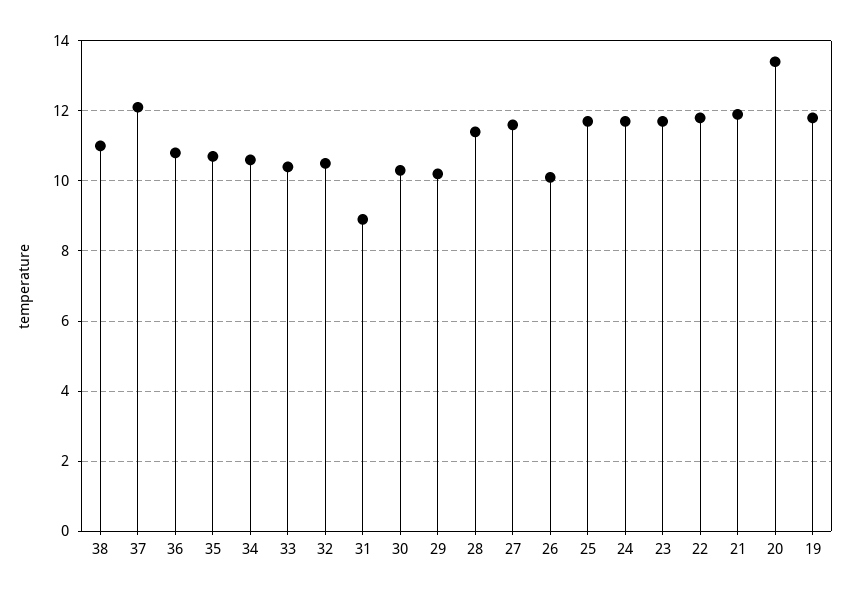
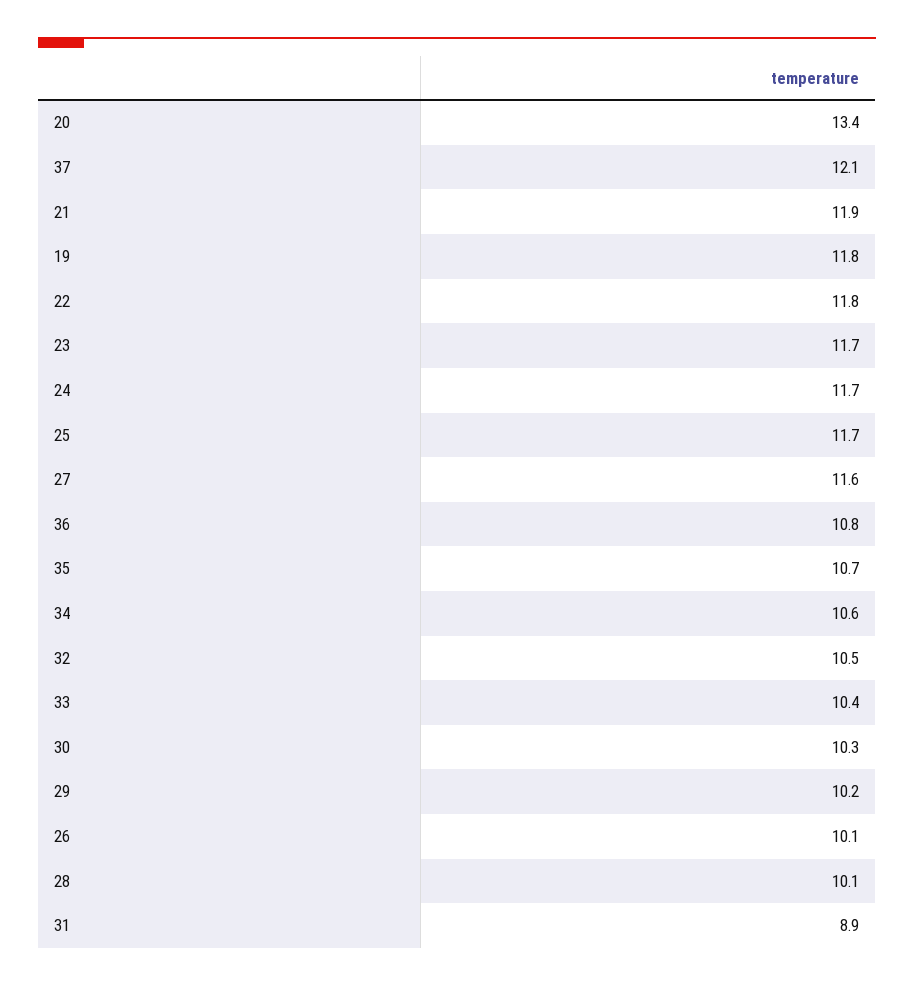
  {
-   "38": 11,
    "37": 12.1,
    "36": 10.8,
    "35": 10.7,
    "34": 10.6,
    "33": 10.4,
    "32": 10.5,
    "31": 8.9,
    "30": 10.3,
    "29": 10.2,
-   "28": 11.5,
+   "28": 10.1,
    "27": 11.6,
    "26": 10.1,
    "25": 11.7,
    "24": 11.7,
    "23": 11.7,
    "22": 11.8,
    "21": 11.9,
    "20": 13.4,
    "19": 11.8
  }

